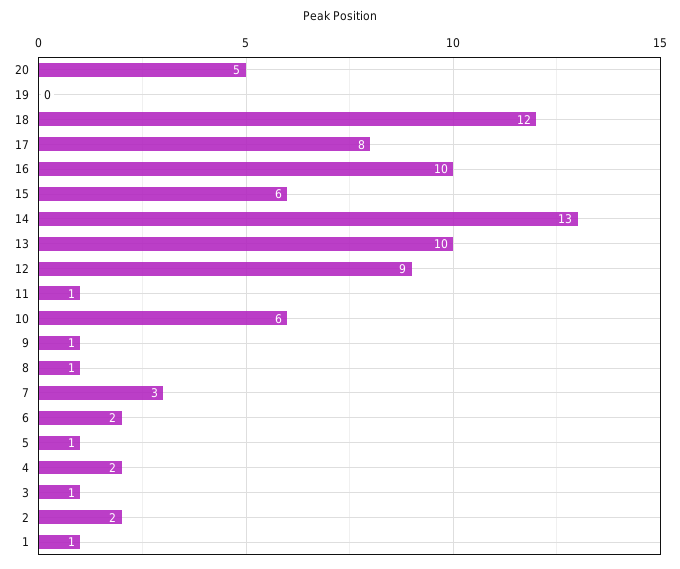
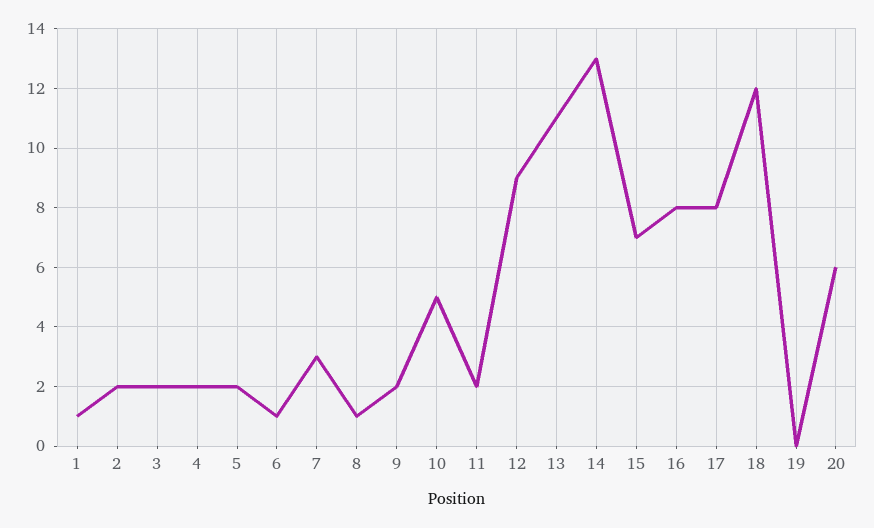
  {
-   "20": 5,
+   "20": 6,
    "19": 0,
    "18": 12,
    "17": 8,
-   "16": 10,
+   "16": 8,
-   "15": 6,
+   "15": 7,
    "14": 13,
-   "13": 10,
+   "13": 11,
    "12": 9,
-   "11": 1,
+   "11": 2,
-   "10": 6,
+   "10": 5,
-   "9": 1,
+   "9": 2,
    "8": 1,
    "7": 3,
-   "6": 2,
+   "6": 1,
-   "5": 1,
+   "5": 2,
    "4": 2,
-   "3": 1,
+   "3": 2,
    "2": 2,
    "1": 1
  }

